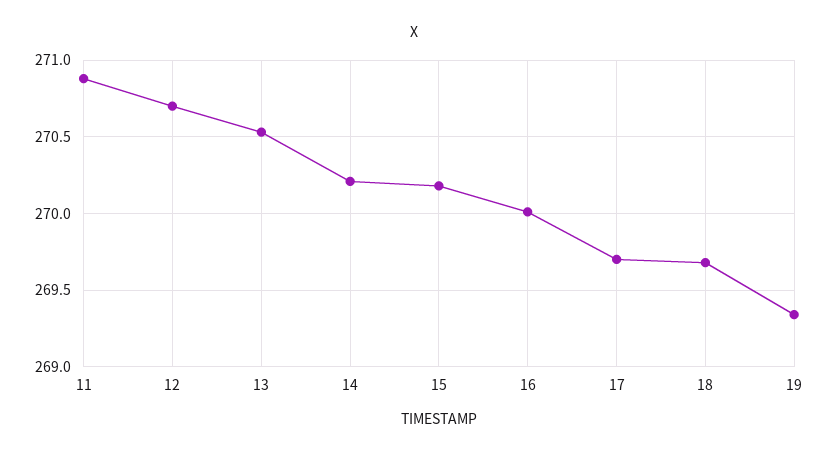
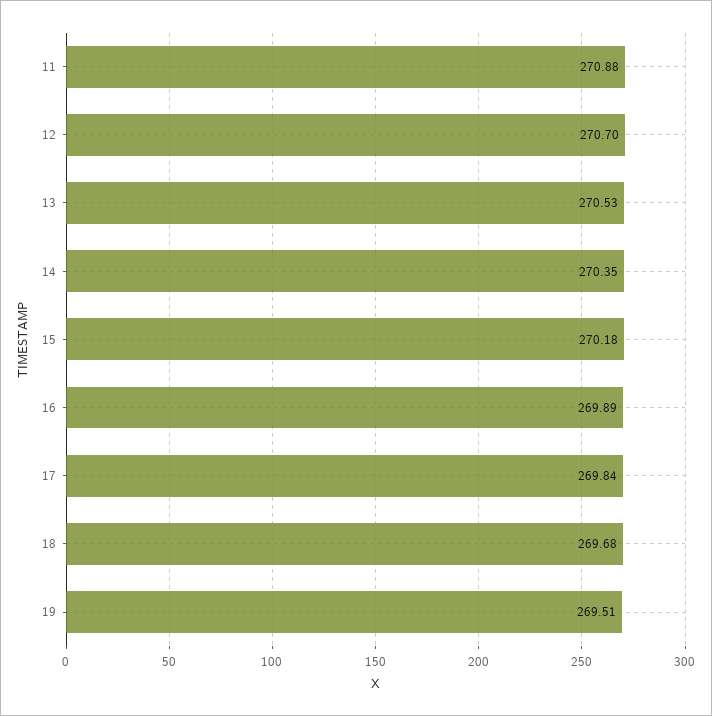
  {
    "11": 270.88,
    "12": 270.7,
    "13": 270.53,
-   "14": 270.2,
+   "14": 270.35,
    "15": 270.18,
-   "16": 270,
+   "16": 269.89,
-   "17": 269.7,
+   "17": 269.84,
    "18": 269.68,
-   "19": 269.35
+   "19": 269.51
  }

